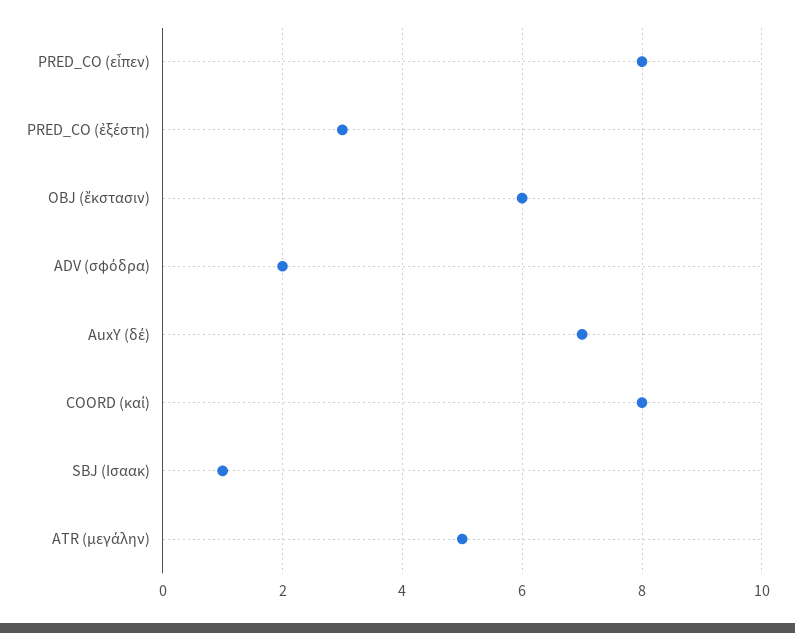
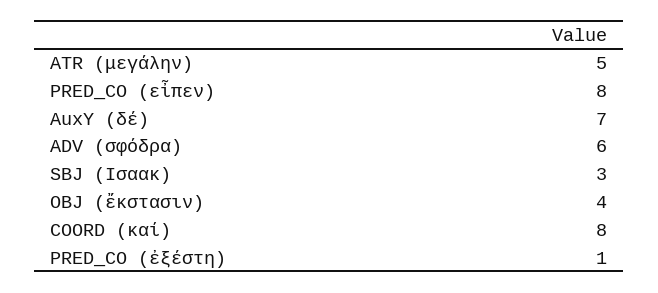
  {
    "PRED_CO (εἶπεν)": 8,
-   "PRED_CO (ἐξέστη)": 3,
+   "PRED_CO (ἐξέστη)": 1,
-   "OBJ (ἔκστασιν)": 6,
+   "OBJ (ἔκστασιν)": 4,
-   "ADV (σφόδρα)": 2,
+   "ADV (σφόδρα)": 6,
    "AuxY (δέ)": 7,
    "COORD (καί)": 8,
-   "SBJ (Ισαακ)": 1,
+   "SBJ (Ισαακ)": 3,
    "ATR (μεγάλην)": 5
  }

